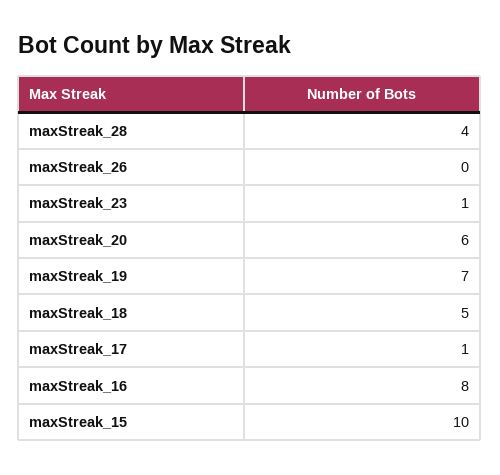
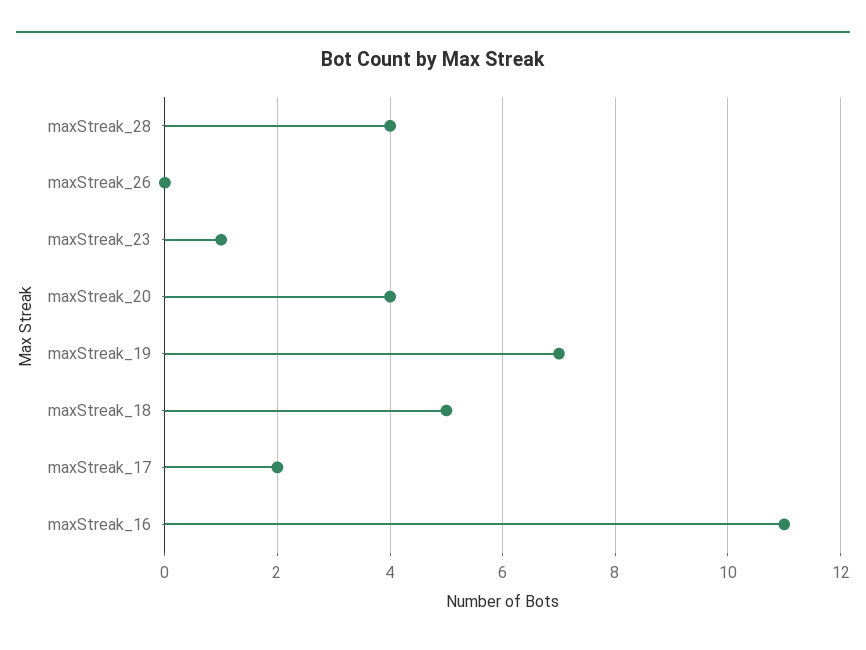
  {
    "maxStreak_28": 4,
    "maxStreak_26": 0,
    "maxStreak_23": 1,
-   "maxStreak_20": 6,
+   "maxStreak_20": 4,
    "maxStreak_19": 7,
    "maxStreak_18": 5,
-   "maxStreak_17": 1,
+   "maxStreak_17": 2,
-   "maxStreak_16": 8,
+   "maxStreak_16": 11
-   "maxStreak_15": 10
  }

